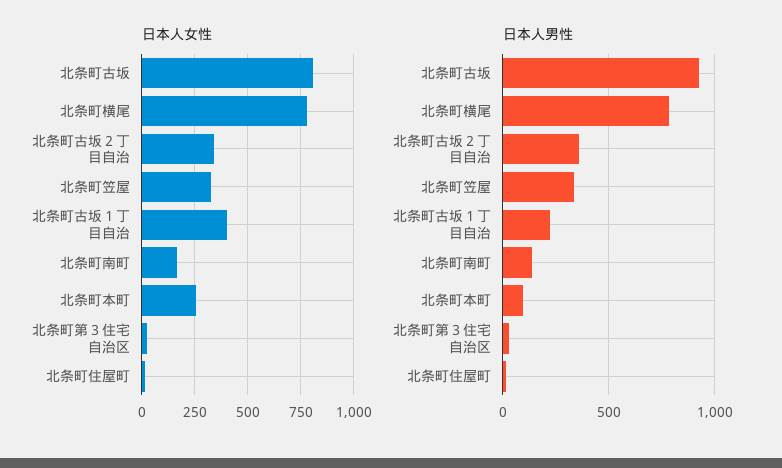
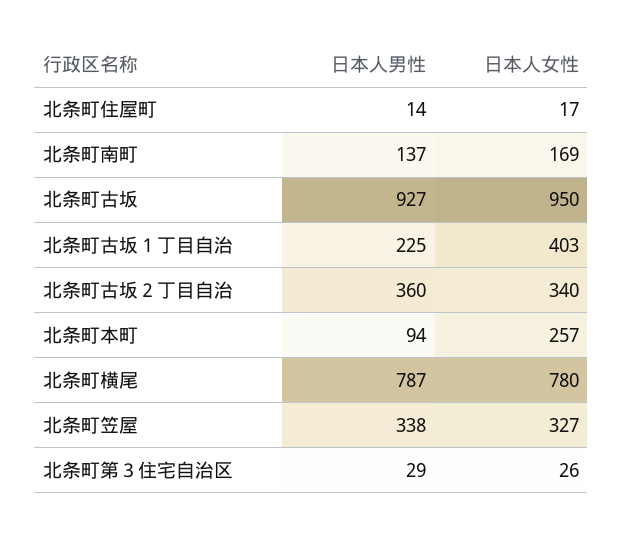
  {
    "日本人女性": {
-     "北条町古坂": 800,
+     "北条町古坂": 950,
      "北条町横尾": 780,
      "北条町古坂２丁目自治": 340,
      "北条町笠屋": 327,
      "北条町古坂１丁目自治": 403,
      "北条町南町": 169,
      "北条町本町": 257,
      "北条町第３住宅自治区": 26,
      "北条町住屋町": 17
    },
    "日本人男性": {
      "北条町古坂": 927,
      "北条町横尾": 787,
      "北条町古坂２丁目自治": 360,
      "北条町笠屋": 338,
      "北条町古坂１丁目自治": 225,
      "北条町南町": 137,
      "北条町本町": 94,
      "北条町第３住宅自治区": 29,
      "北条町住屋町": 14
    }
  }

